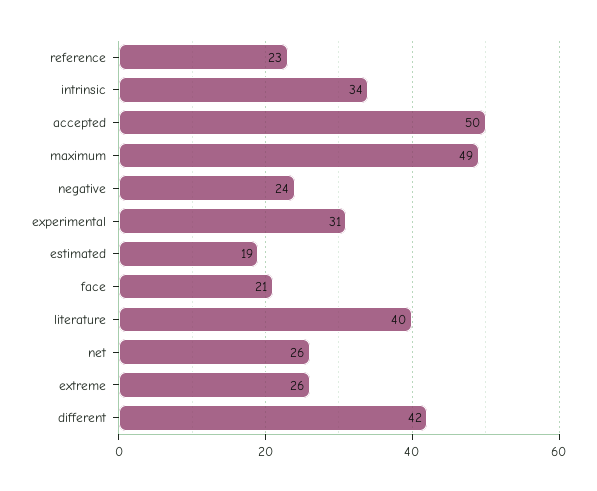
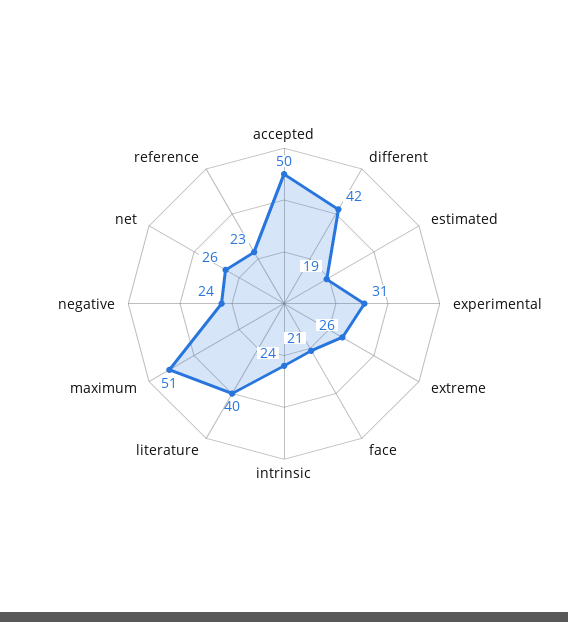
  {
    "reference": 23,
-   "intrinsic": 34,
+   "intrinsic": 24,
    "accepted": 50,
-   "maximum": 49,
+   "maximum": 51,
    "negative": 24,
    "experimental": 31,
    "estimated": 19,
    "face": 21,
    "literature": 40,
    "net": 26,
    "extreme": 26,
    "different": 42
  }

